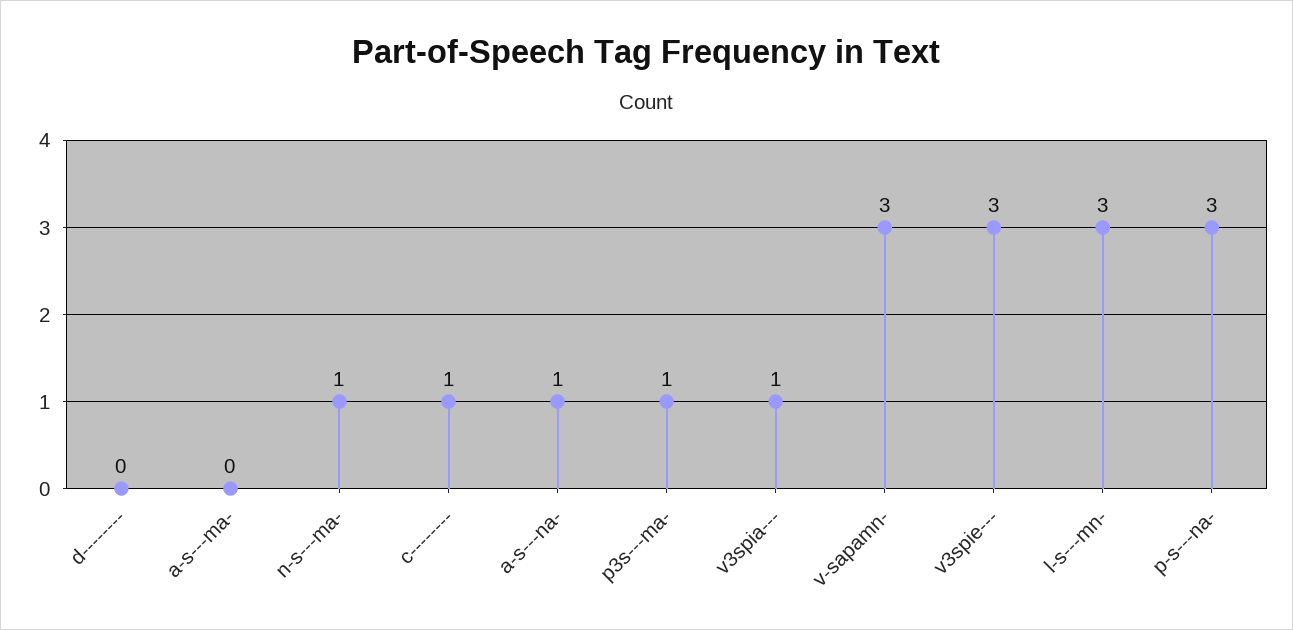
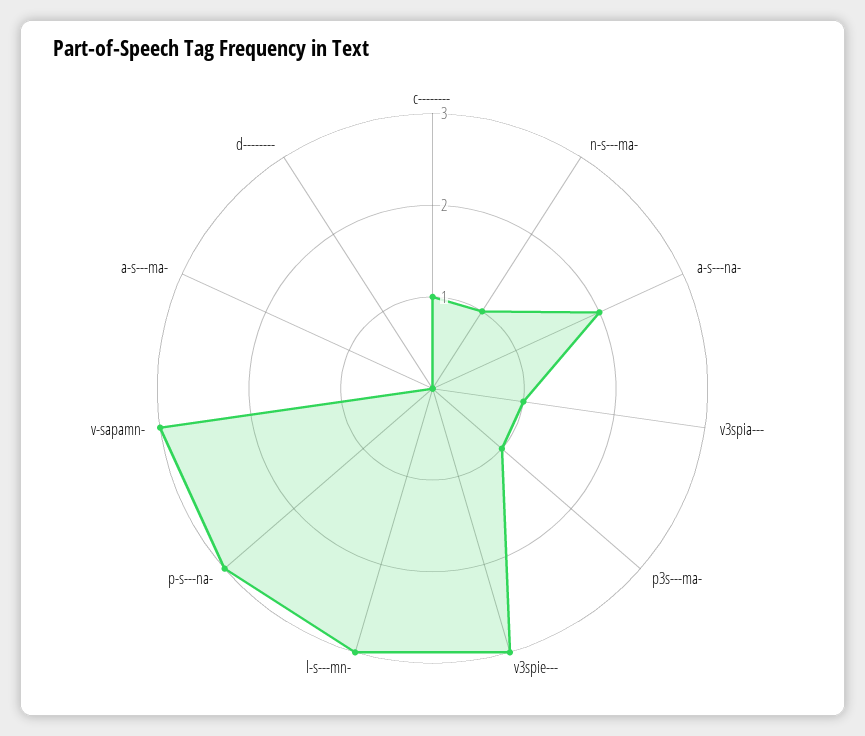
  {
    "d--------": 0,
    "a-s---ma-": 0,
    "n-s---ma-": 1,
    "c--------": 1,
-   "a-s---na-": 1,
+   "a-s---na-": 2,
    "p3s---ma-": 1,
    "v3spia---": 1,
    "v-sapamn-": 3,
    "v3spie---": 3,
    "l-s---mn-": 3,
    "p-s---na-": 3
  }

